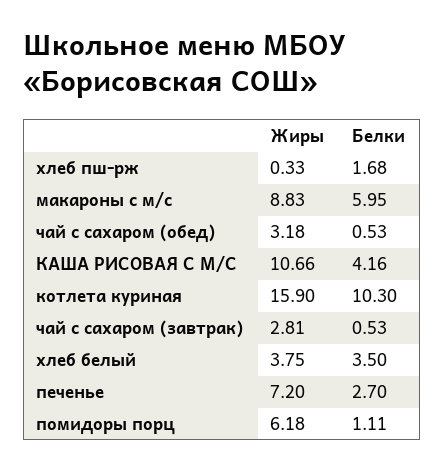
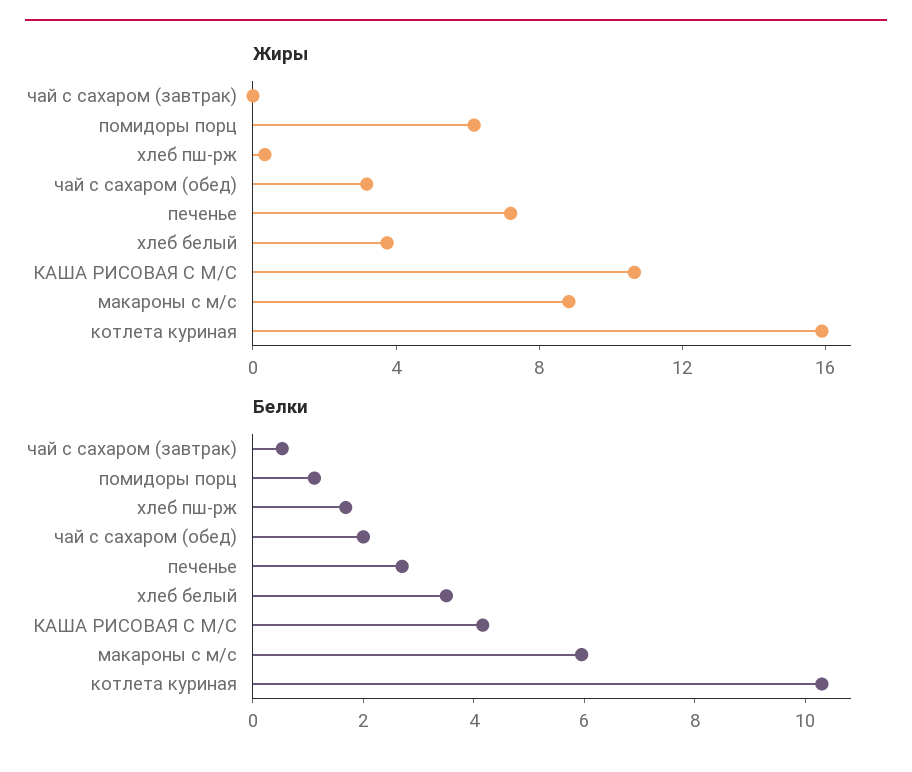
  {
    "Жиры": {
      "хлеб пш-рж": 0.33,
      "макароны с м/с": 8.83,
      "чай с сахаром (обед)": 3.18,
      "КАША РИСОВАЯ С М/С": 10.66,
      "котлета куриная": 15.9,
-     "чай с сахаром (завтрак)": 2.81,
+     "чай с сахаром (завтрак)": 0,
      "хлеб белый": 3.75,
      "печенье": 7.2,
      "помидоры порц": 6.18
    },
    "Белки": {
      "хлеб пш-рж": 1.68,
      "макароны с м/с": 5.95,
-     "чай с сахаром (обед)": 0.53,
+     "чай с сахаром (обед)": 2,
      "КАША РИСОВАЯ С М/С": 4.16,
      "котлета куриная": 10.3,
      "чай с сахаром (завтрак)": 0.53,
      "хлеб белый": 3.5,
      "печенье": 2.7,
      "помидоры порц": 1.11
    }
  }

